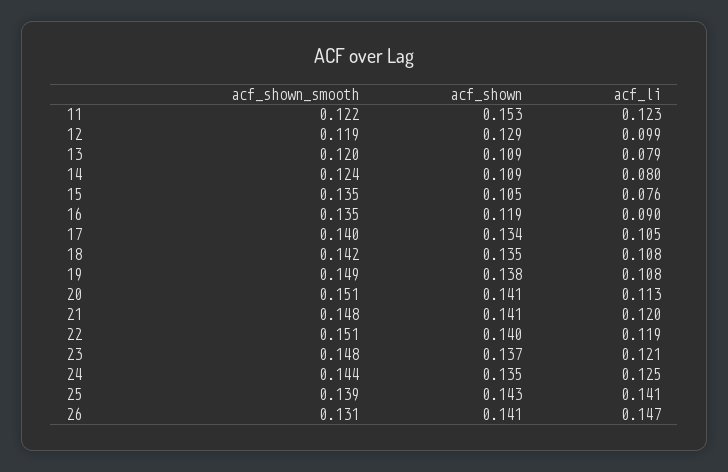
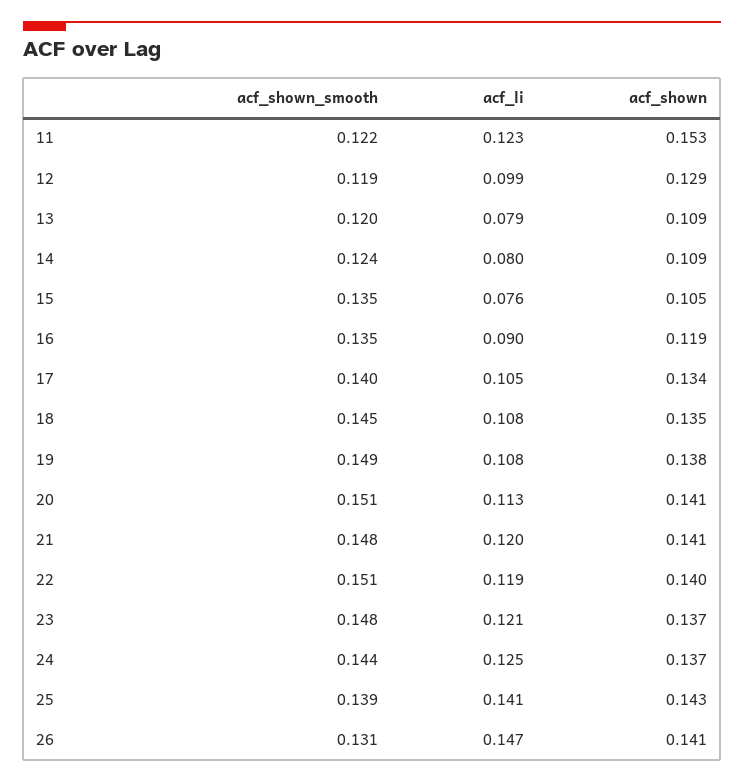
  {
    "acf_shown_smooth": {
      "11": 0.122,
      "12": 0.119,
      "13": 0.12,
      "14": 0.124,
      "15": 0.135,
      "16": 0.135,
      "17": 0.14,
-     "18": 0.142,
+     "18": 0.145,
      "19": 0.149,
      "20": 0.151,
      "21": 0.148,
      "22": 0.151,
      "23": 0.148,
      "24": 0.144,
      "25": 0.139,
      "26": 0.131
    },
    "acf_shown": {
      "11": 0.153,
      "12": 0.129,
      "13": 0.109,
      "14": 0.109,
      "15": 0.105,
      "16": 0.119,
      "17": 0.134,
      "18": 0.135,
      "19": 0.138,
      "20": 0.141,
      "21": 0.141,
      "22": 0.14,
      "23": 0.137,
-     "24": 0.135,
+     "24": 0.137,
      "25": 0.143,
      "26": 0.141
    },
    "acf_li": {
      "11": 0.123,
      "12": 0.099,
      "13": 0.079,
      "14": 0.08,
      "15": 0.076,
      "16": 0.09,
      "17": 0.105,
      "18": 0.108,
      "19": 0.108,
      "20": 0.113,
      "21": 0.12,
      "22": 0.119,
      "23": 0.121,
      "24": 0.125,
      "25": 0.141,
      "26": 0.147
    }
  }

